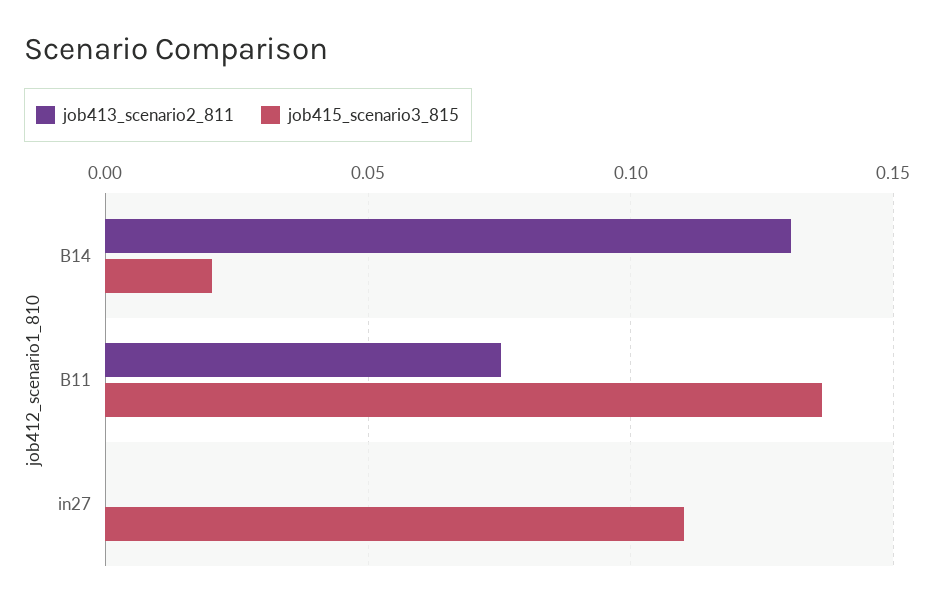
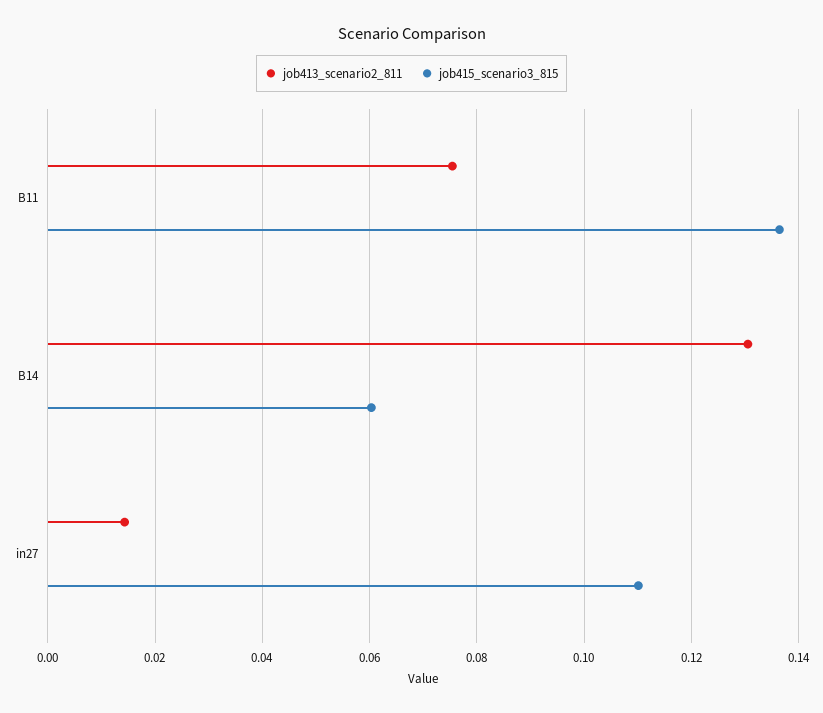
  {
    "job413_scenario2_811": {
      "B14": 0.13,
      "B11": 0.076,
-     "in27": 0
+     "in27": 0.014
    },
    "job415_scenario3_815": {
-     "B14": 0.02,
+     "B14": 0.06,
      "B11": 0.136,
      "in27": 0.11
    }
  }

